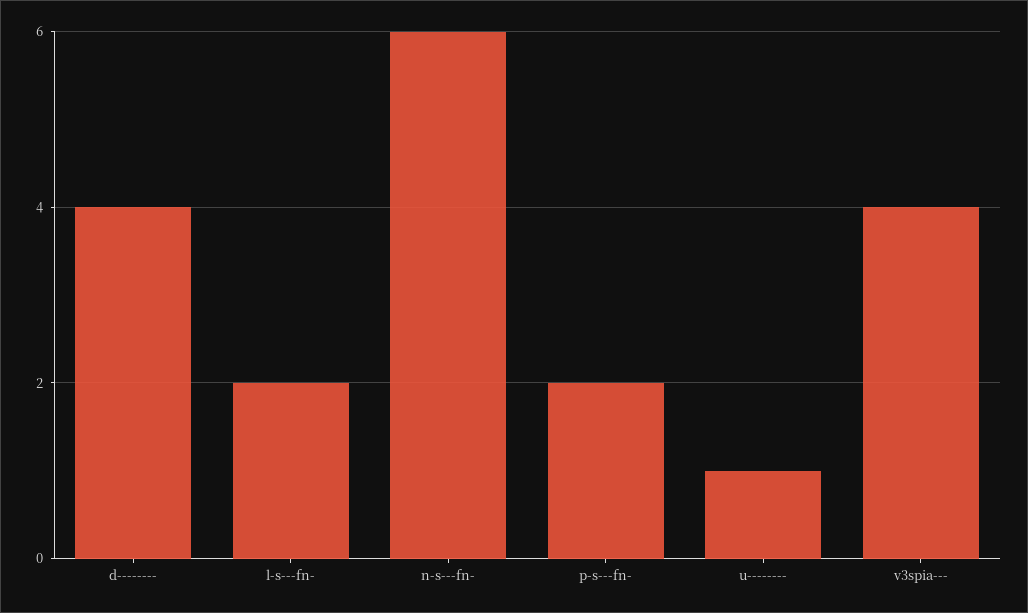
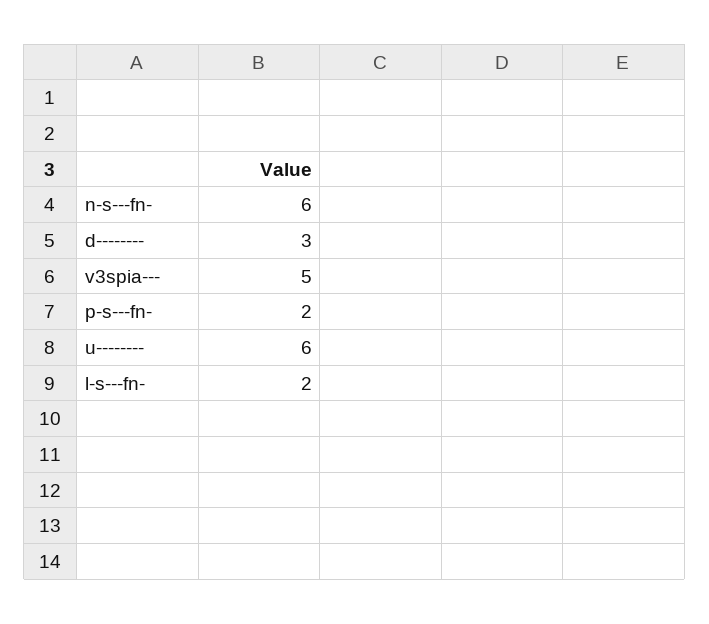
  {
-   "d--------": 4,
+   "d--------": 3,
    "l-s---fn-": 2,
    "n-s---fn-": 6,
    "p-s---fn-": 2,
-   "u--------": 1,
+   "u--------": 6,
-   "v3spia---": 4
+   "v3spia---": 5
  }

